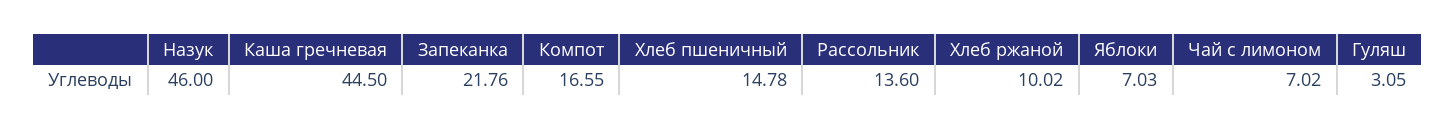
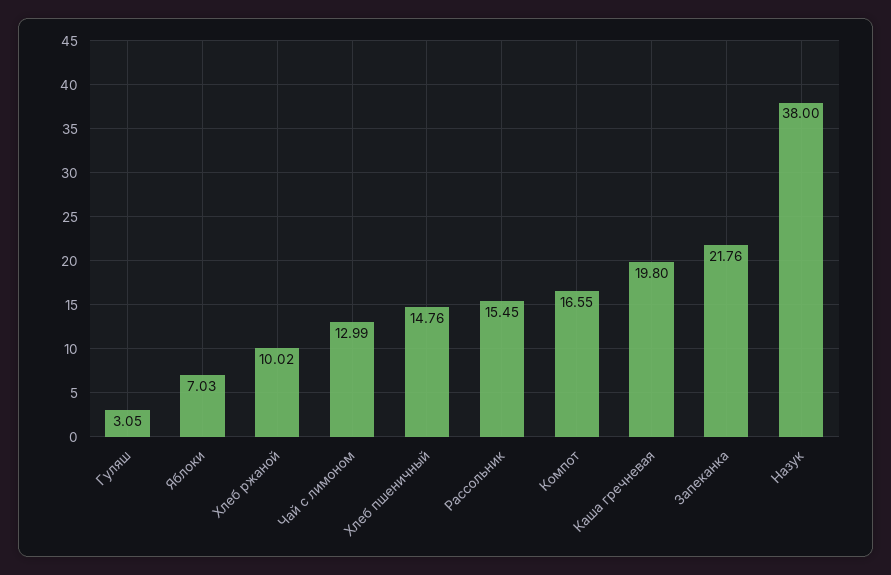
  {
-   "Назук": 46,
+   "Назук": 38,
-   "Каша гречневая": 44.5,
+   "Каша гречневая": 19.8,
    "Запеканка": 21.76,
    "Компот": 16.55,
-   "Хлеб пшеничный": 14.78,
+   "Хлеб пшеничный": 14.76,
-   "Рассольник": 13.6,
+   "Рассольник": 15.45,
    "Хлеб ржаной": 10.02,
    "Яблоки": 7.03,
-   "Чай с лимоном": 7.02,
+   "Чай с лимоном": 12.99,
    "Гуляш": 3.05
  }

